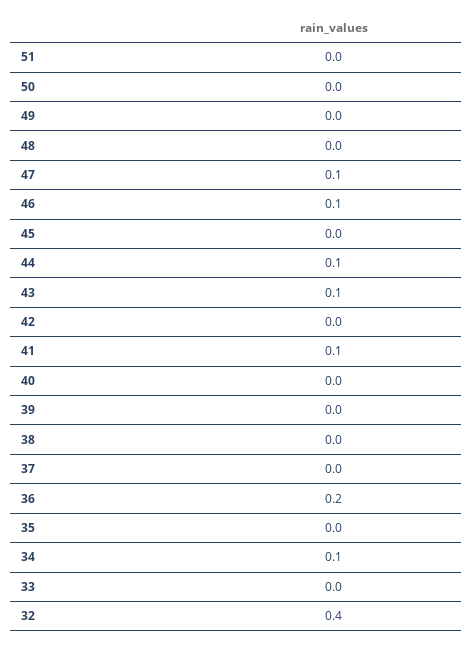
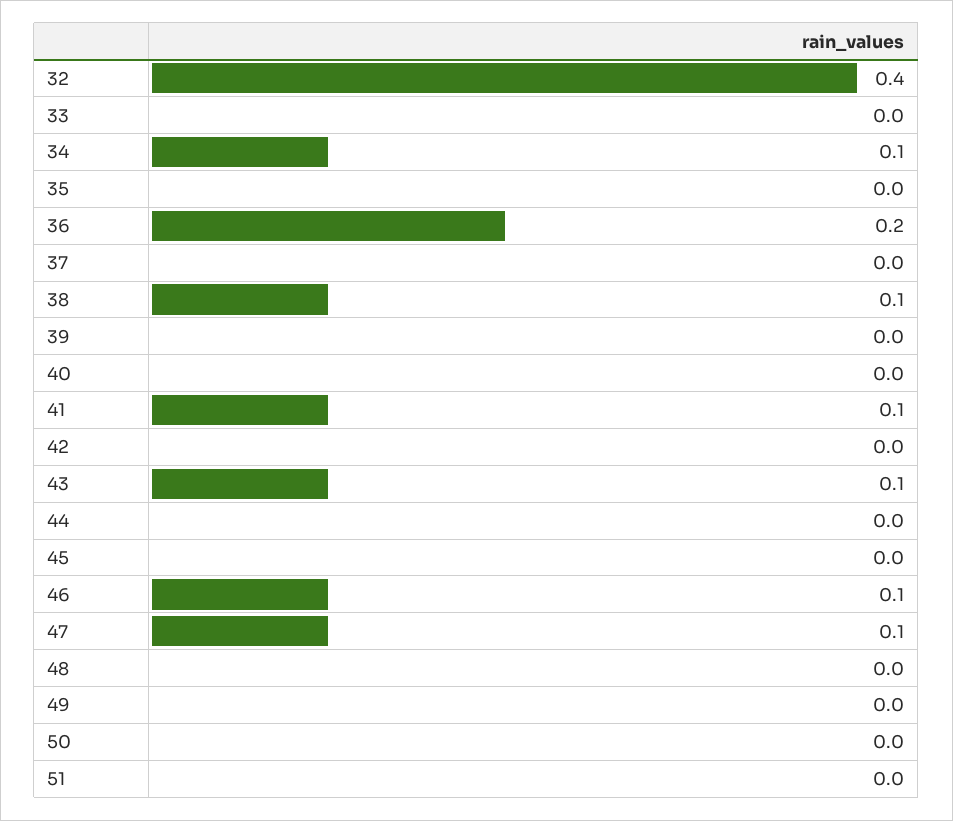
  {
    "51": 0,
    "50": 0,
    "49": 0,
    "48": 0,
    "47": 0.1,
    "46": 0.1,
    "45": 0,
-   "44": 0.1,
+   "44": 0,
    "43": 0.1,
    "42": 0,
    "41": 0.1,
    "40": 0,
    "39": 0,
-   "38": 0,
+   "38": 0.1,
    "37": 0,
    "36": 0.2,
    "35": 0,
    "34": 0.1,
    "33": 0,
    "32": 0.4
  }

